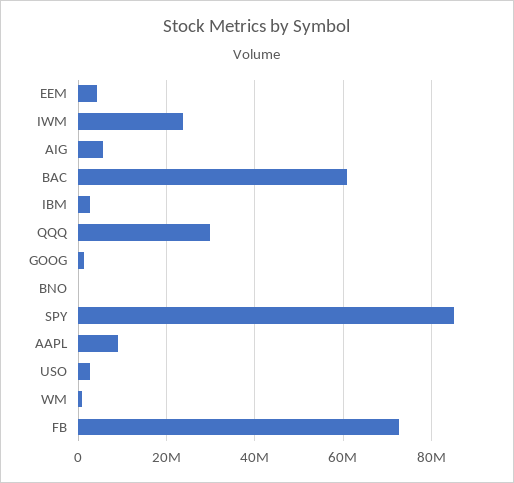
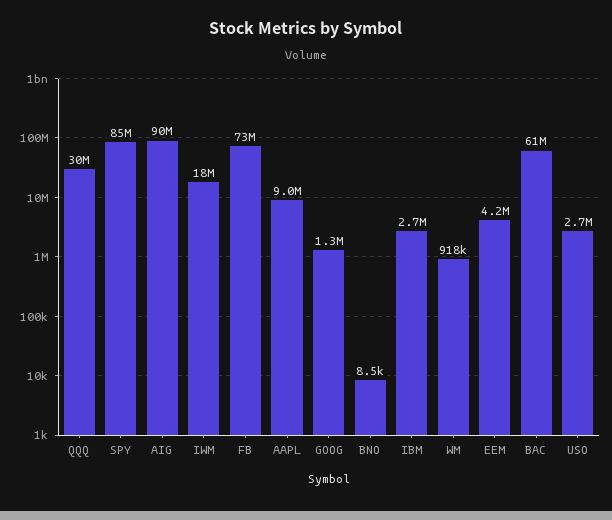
  {
    "EEM": 4200000,
-   "IWM": 24000000,
+   "IWM": 18000000,
-   "AIG": 6000000,
+   "AIG": 90000000,
    "BAC": 61000000,
    "IBM": 2700000,
    "QQQ": 30000000,
    "GOOG": 1300000,
    "BNO": 8500,
    "SPY": 85000000,
    "AAPL": 9000000,
    "USO": 2700000,
    "WM": 918000,
    "FB": 73000000
  }

